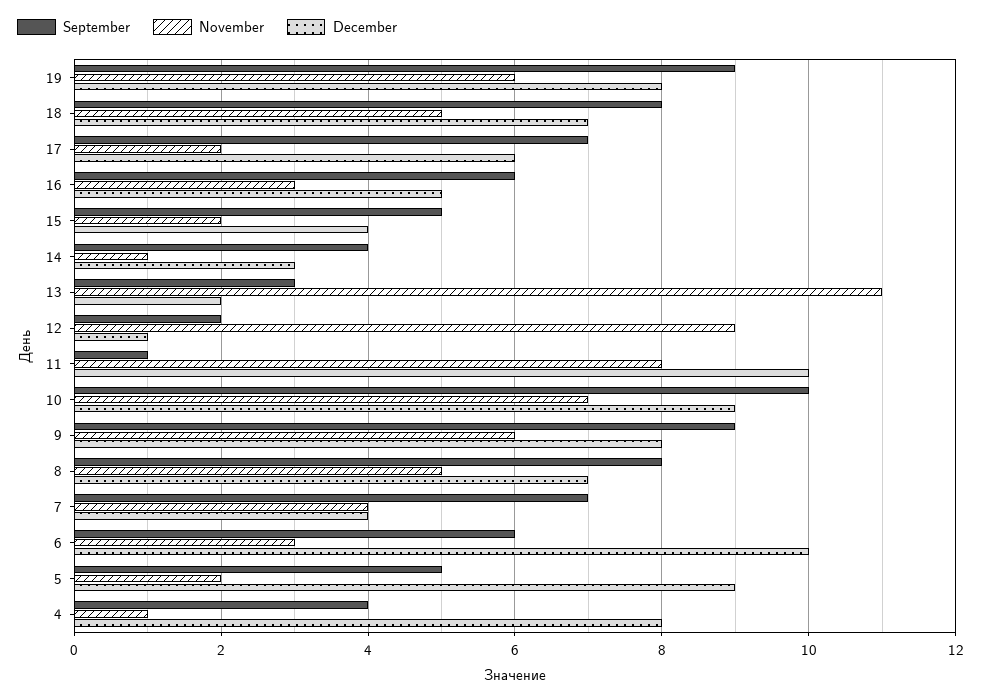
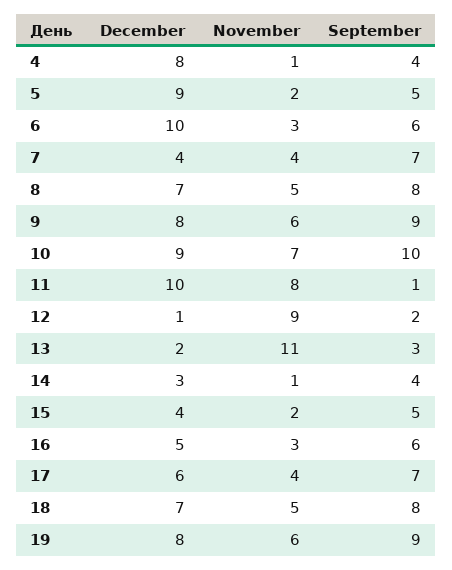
  {
    "September": {
      "19": 9,
      "18": 8,
      "17": 7,
      "16": 6,
      "15": 5,
      "14": 4,
      "13": 3,
      "12": 2,
      "11": 1,
      "10": 10,
      "9": 9,
      "8": 8,
      "7": 7,
      "6": 6,
      "5": 5,
      "4": 4
    },
    "November": {
      "19": 6,
      "18": 5,
-     "17": 2,
+     "17": 4,
      "16": 3,
      "15": 2,
      "14": 1,
      "13": 11,
      "12": 9,
      "11": 8,
      "10": 7,
      "9": 6,
      "8": 5,
      "7": 4,
      "6": 3,
      "5": 2,
      "4": 1
    },
    "December": {
      "19": 8,
      "18": 7,
      "17": 6,
      "16": 5,
      "15": 4,
      "14": 3,
      "13": 2,
      "12": 1,
      "11": 10,
      "10": 9,
      "9": 8,
      "8": 7,
      "7": 4,
      "6": 10,
      "5": 9,
      "4": 8
    }
  }

